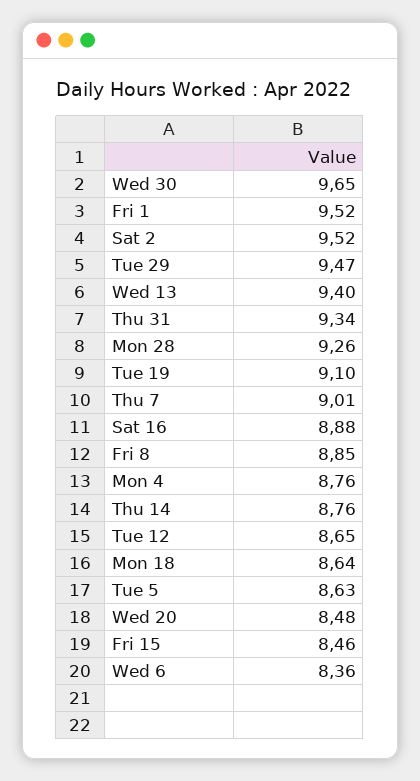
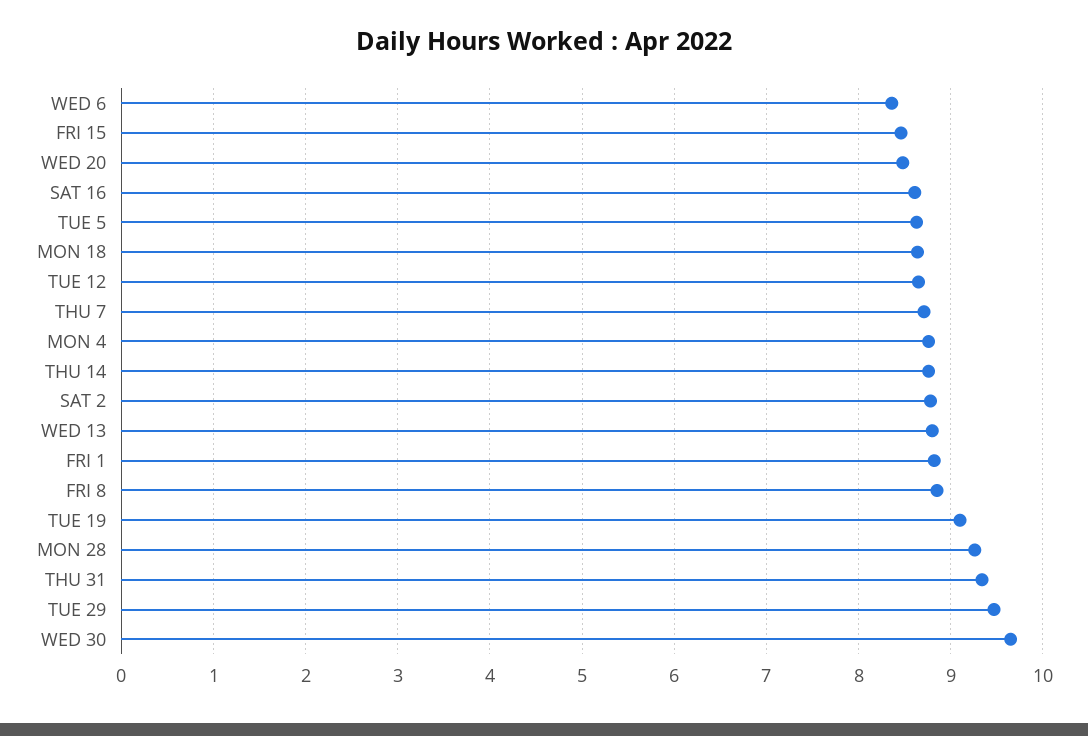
  {
    "Wed 30": 9.65,
-   "Fri 1": 9.52,
+   "Fri 1": 8.8,
-   "Sat 2": 9.52,
+   "Sat 2": 8.8,
    "Tue 29": 9.47,
-   "Wed 13": 9.4,
+   "Wed 13": 8.8,
    "Thu 31": 9.34,
    "Mon 28": 9.26,
    "Tue 19": 9.1,
-   "Thu 7": 9.01,
+   "Thu 7": 8.7,
-   "Sat 16": 8.88,
+   "Sat 16": 8.6,
    "Fri 8": 8.85,
    "Mon 4": 8.76,
    "Thu 14": 8.76,
    "Tue 12": 8.65,
    "Mon 18": 8.64,
    "Tue 5": 8.63,
    "Wed 20": 8.48,
    "Fri 15": 8.46,
    "Wed 6": 8.36
  }

